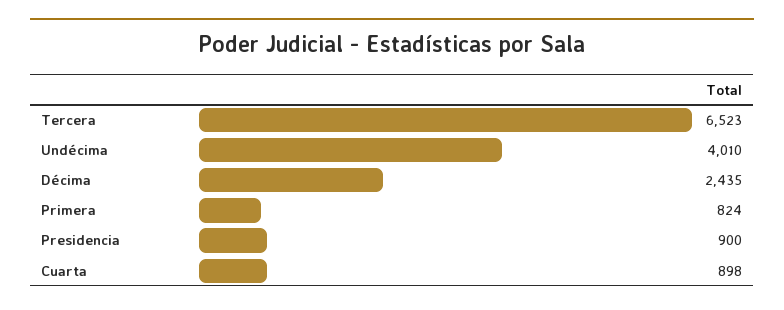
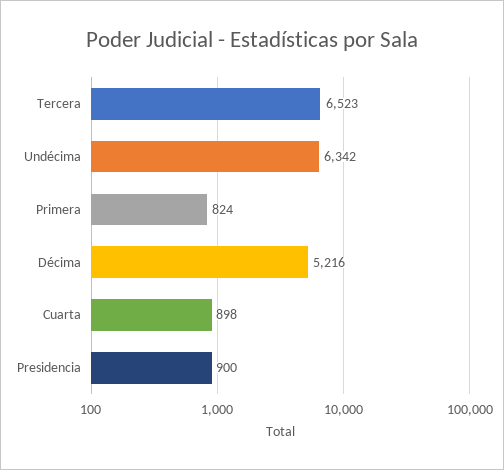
  {
    "Tercera": 6523,
-   "Undécima": 4010,
+   "Undécima": 6342,
-   "Décima": 2435,
+   "Décima": 5216,
    "Primera": 824,
    "Presidencia": 900,
    "Cuarta": 898
  }

